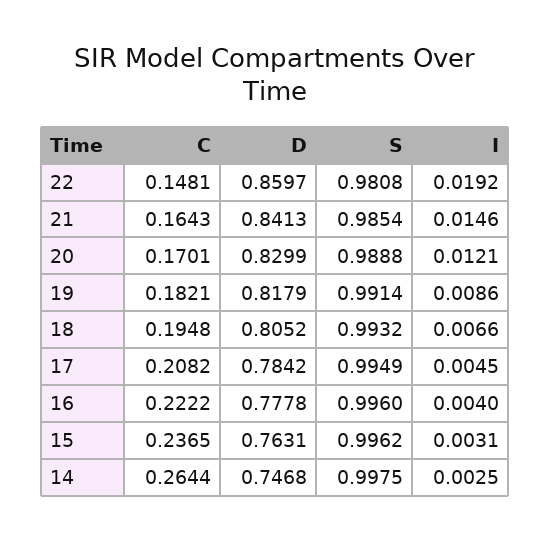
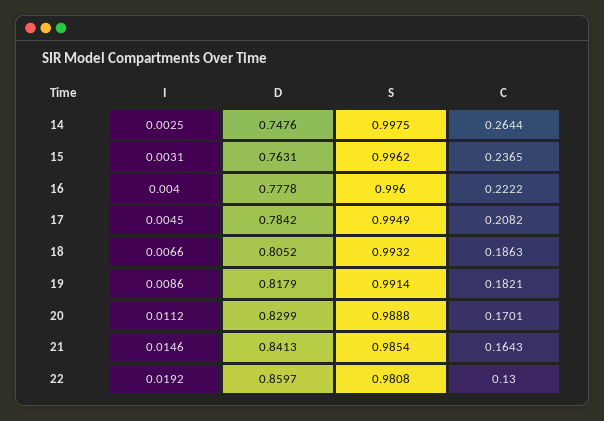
  {
    "C": {
-     "22": 0.1481,
+     "22": 0.13,
      "21": 0.1643,
      "20": 0.1701,
      "19": 0.1821,
-     "18": 0.1948,
+     "18": 0.1863,
      "17": 0.2082,
      "16": 0.2222,
      "15": 0.2365,
      "14": 0.2644
    },
    "D": {
      "22": 0.8597,
      "21": 0.8413,
      "20": 0.8299,
      "19": 0.8179,
      "18": 0.8052,
      "17": 0.7842,
      "16": 0.7778,
      "15": 0.7631,
-     "14": 0.7468
+     "14": 0.7476
    },
    "S": {
      "22": 0.9808,
      "21": 0.9854,
      "20": 0.9888,
      "19": 0.9914,
      "18": 0.9932,
      "17": 0.9949,
      "16": 0.996,
      "15": 0.9962,
      "14": 0.9975
    },
    "I": {
      "22": 0.0192,
      "21": 0.0146,
-     "20": 0.0121,
+     "20": 0.0112,
      "19": 0.0086,
      "18": 0.0066,
      "17": 0.0045,
      "16": 0.004,
      "15": 0.0031,
      "14": 0.0025
    }
  }

